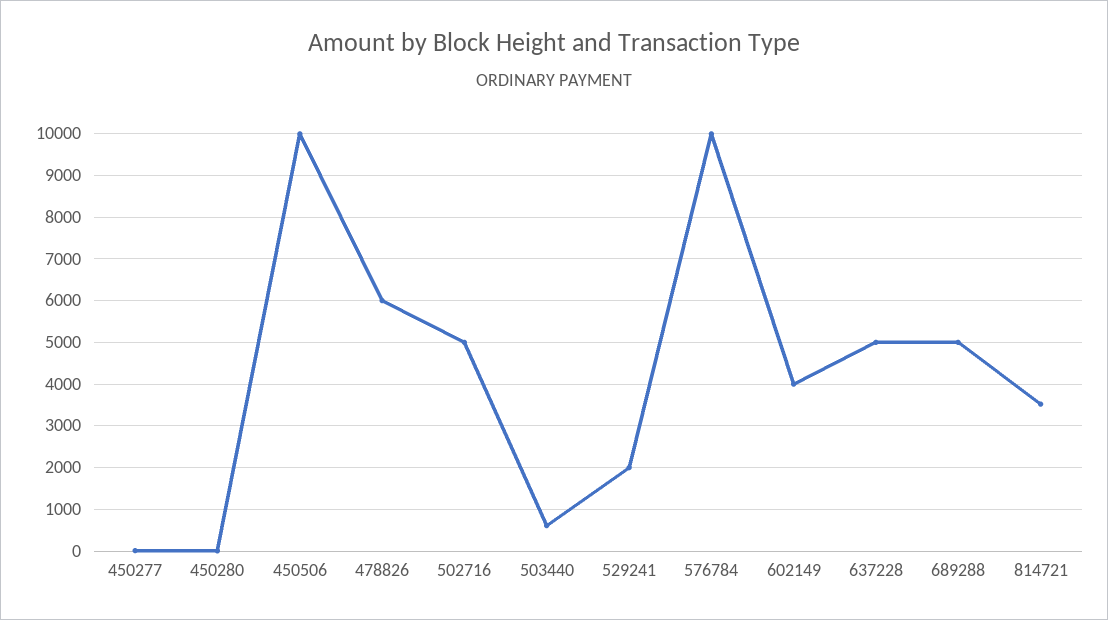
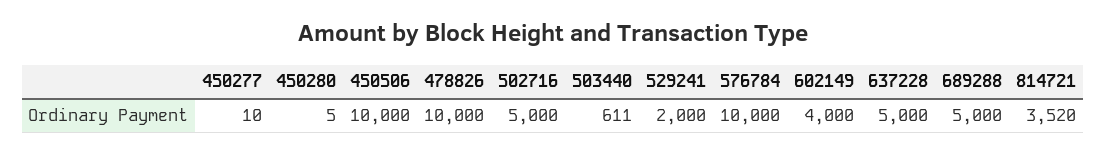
  {
    "450277": 10,
    "450280": 5,
    "450506": 10000,
-   "478826": 6000,
+   "478826": 10000,
    "502716": 5000,
    "503440": 611,
    "529241": 2000,
    "576784": 10000,
    "602149": 4000,
    "637228": 5000,
    "689288": 5000,
    "814721": 3520
  }

